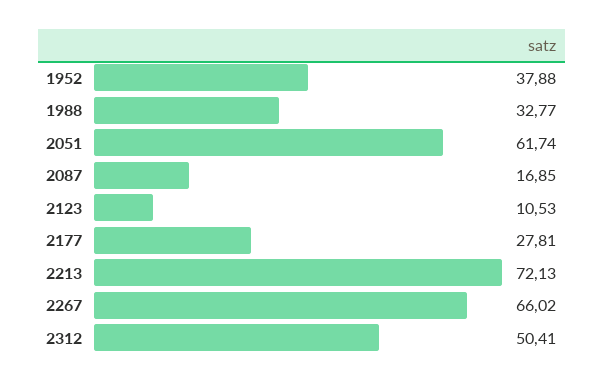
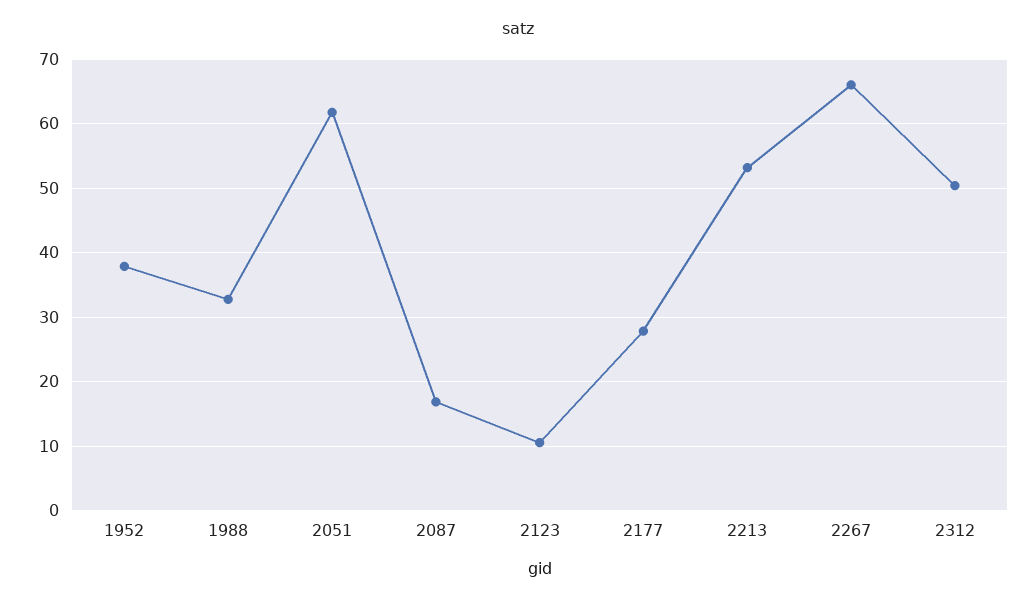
  {
    "1952": 37.88,
    "1988": 32.77,
    "2051": 61.74,
    "2087": 16.85,
    "2123": 10.53,
    "2177": 27.81,
-   "2213": 72.13,
+   "2213": 53,
    "2267": 66.02,
    "2312": 50.41
  }

